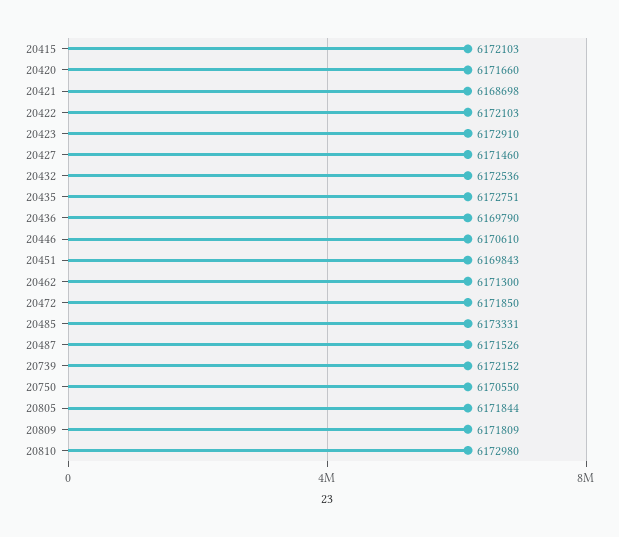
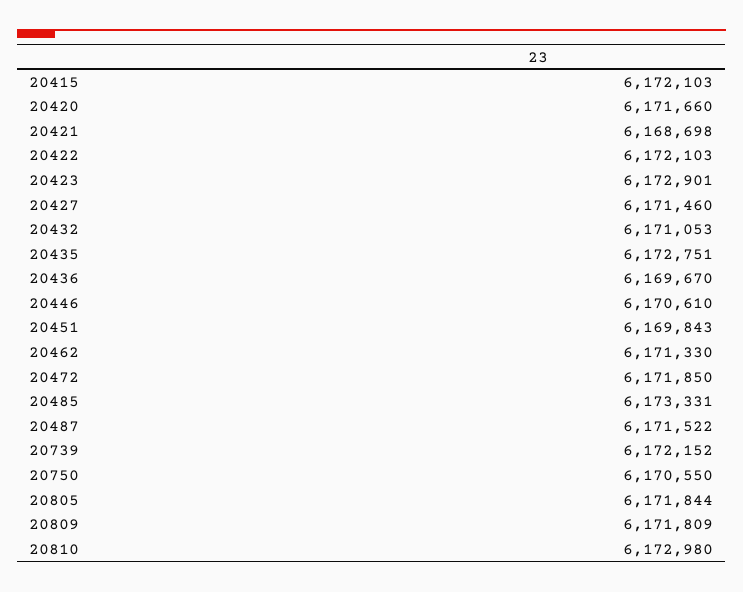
  {
    "20415": 6172103,
    "20420": 6171660,
    "20421": 6168698,
    "20422": 6172103,
-   "20423": 6172910,
+   "20423": 6172901,
    "20427": 6171460,
-   "20432": 6172536,
+   "20432": 6171053,
    "20435": 6172751,
-   "20436": 6169790,
+   "20436": 6169670,
    "20446": 6170610,
    "20451": 6169843,
-   "20462": 6171300,
+   "20462": 6171330,
    "20472": 6171850,
    "20485": 6173331,
-   "20487": 6171526,
+   "20487": 6171522,
    "20739": 6172152,
    "20750": 6170550,
    "20805": 6171844,
    "20809": 6171809,
    "20810": 6172980
  }

